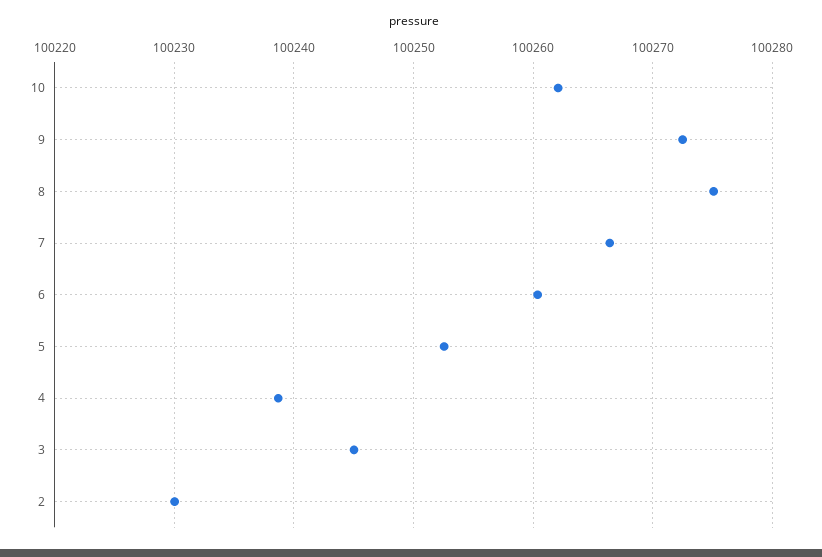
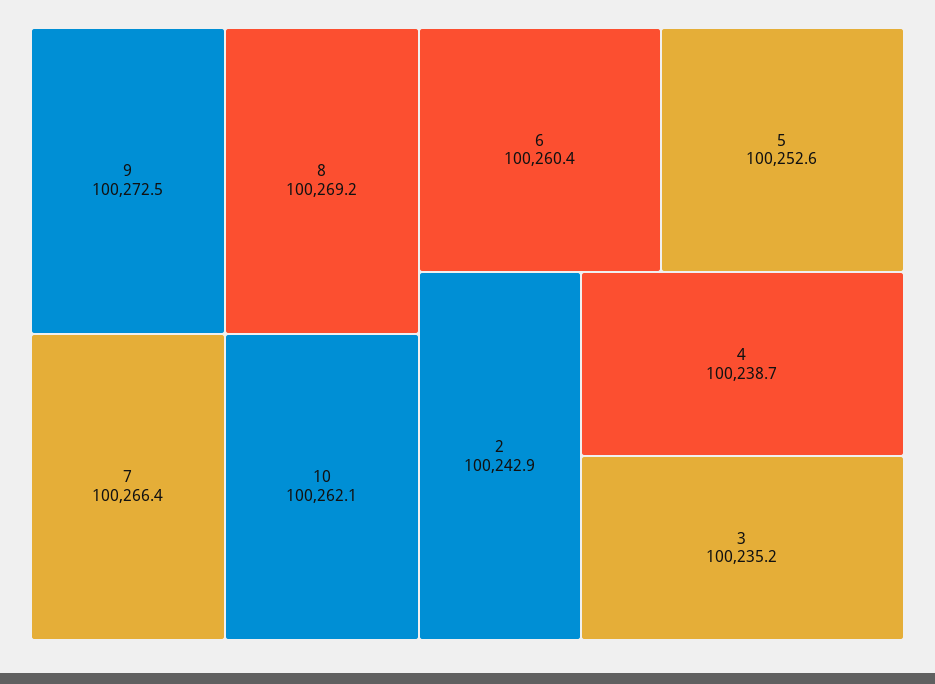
  {
    "10": 100262.1,
    "9": 100272.5,
-   "8": 100275,
+   "8": 100269.2,
    "7": 100266.4,
    "6": 100260.4,
    "5": 100252.6,
    "4": 100238.7,
-   "3": 100245,
+   "3": 100235.2,
-   "2": 100230
+   "2": 100242.9
  }

